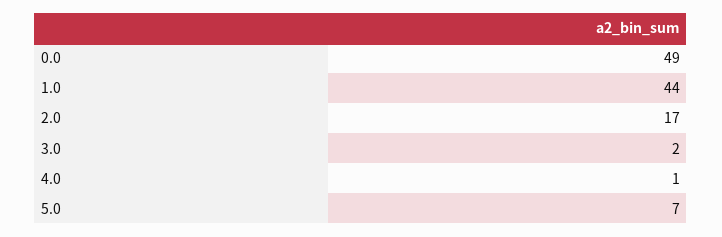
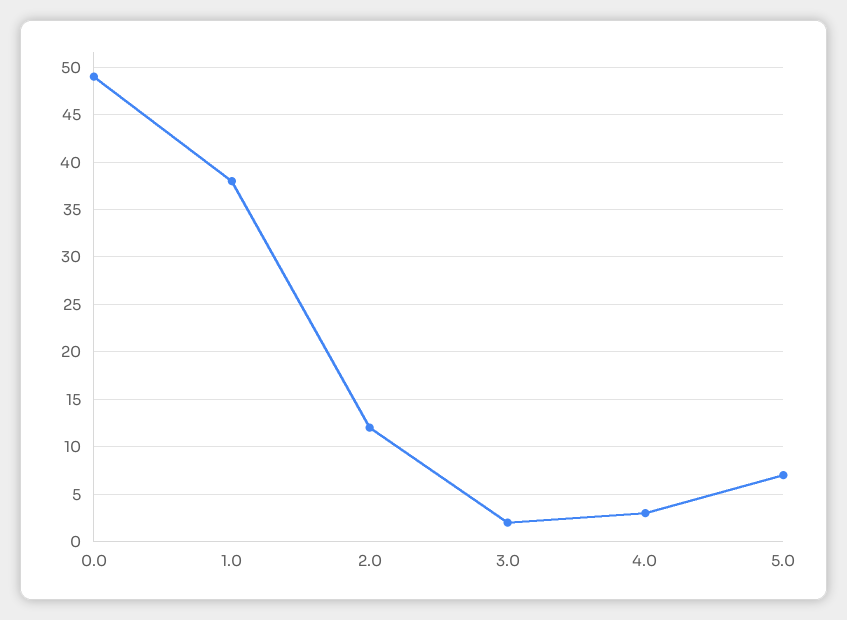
  {
    "0.0": 49,
-   "1.0": 44,
+   "1.0": 38,
-   "2.0": 17,
+   "2.0": 12,
    "3.0": 2,
-   "4.0": 1,
+   "4.0": 3,
    "5.0": 7
  }

